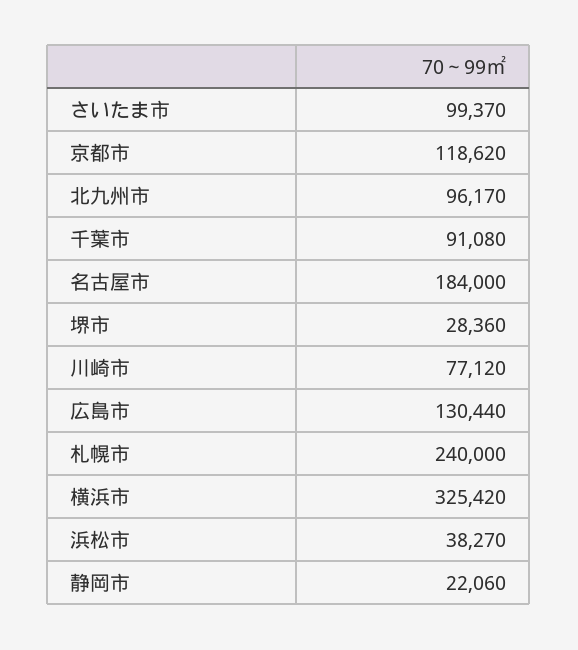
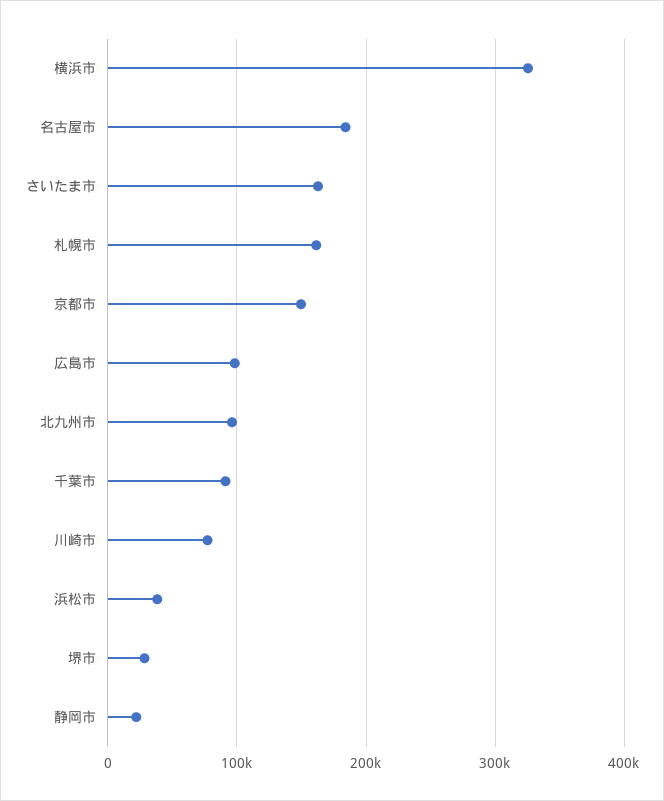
  {
-   "さいたま市": 99370,
+   "さいたま市": 160000,
-   "京都市": 118620,
+   "京都市": 150000,
    "北九州市": 96170,
    "千葉市": 91080,
    "名古屋市": 184000,
    "堺市": 28360,
    "川崎市": 77120,
-   "広島市": 130440,
+   "広島市": 100000,
-   "札幌市": 240000,
+   "札幌市": 160000,
    "横浜市": 325420,
    "浜松市": 38270,
    "静岡市": 22060
  }

